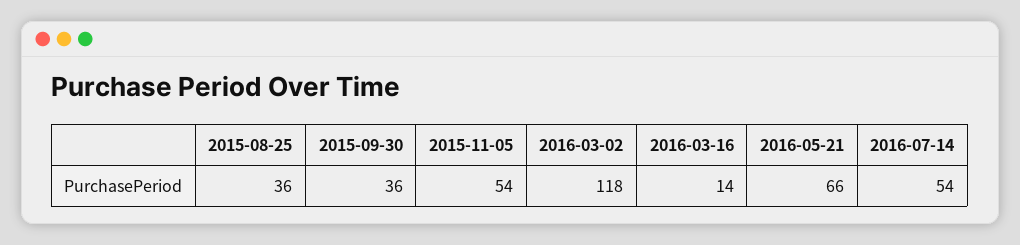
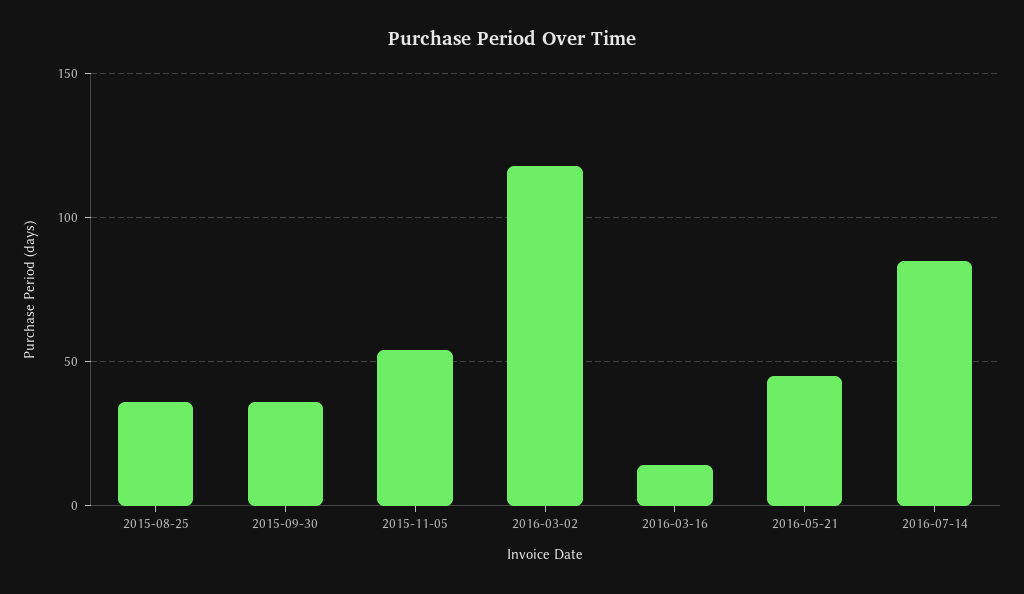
  {
    "2015-08-25": 36,
    "2015-09-30": 36,
    "2015-11-05": 54,
    "2016-03-02": 118,
    "2016-03-16": 14,
-   "2016-05-21": 66,
+   "2016-05-21": 45,
-   "2016-07-14": 54
+   "2016-07-14": 85
  }

